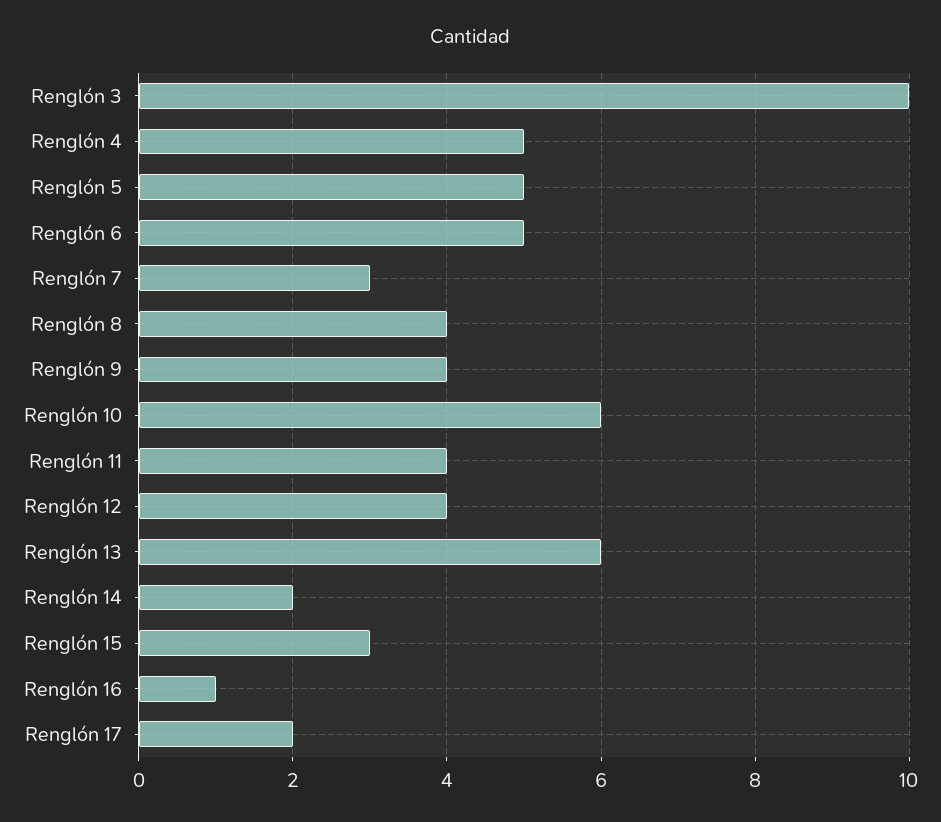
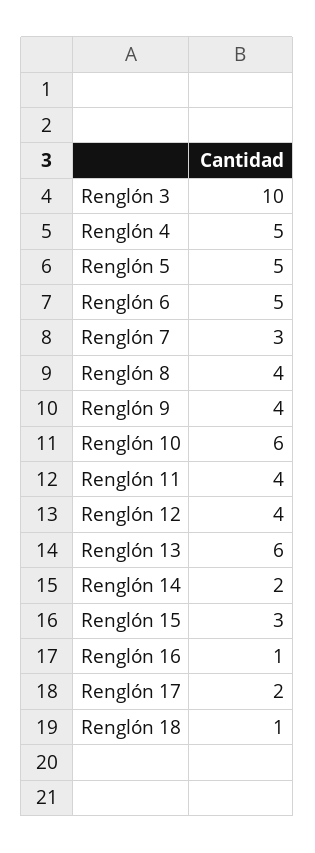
  {
    "Renglón 3": 10,
    "Renglón 4": 5,
    "Renglón 5": 5,
    "Renglón 6": 5,
    "Renglón 7": 3,
    "Renglón 8": 4,
    "Renglón 9": 4,
    "Renglón 10": 6,
    "Renglón 11": 4,
    "Renglón 12": 4,
    "Renglón 13": 6,
    "Renglón 14": 2,
    "Renglón 15": 3,
    "Renglón 16": 1,
-   "Renglón 17": 2
+   "Renglón 17": 2,
+   "Renglón 18": 1
  }

